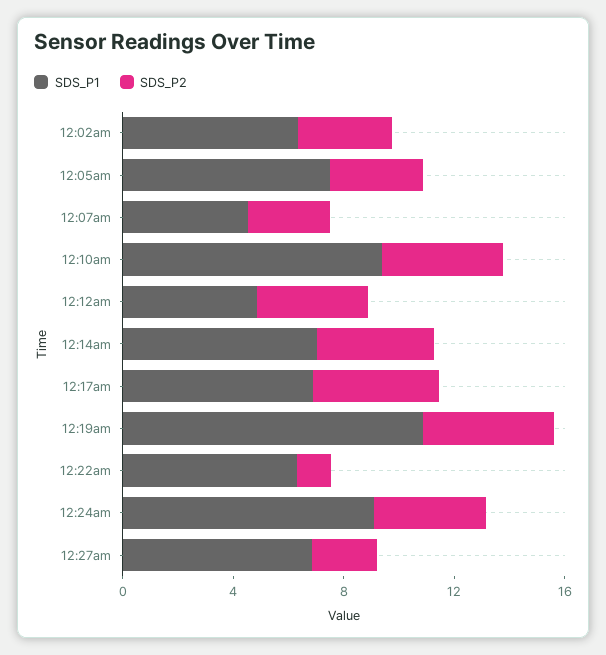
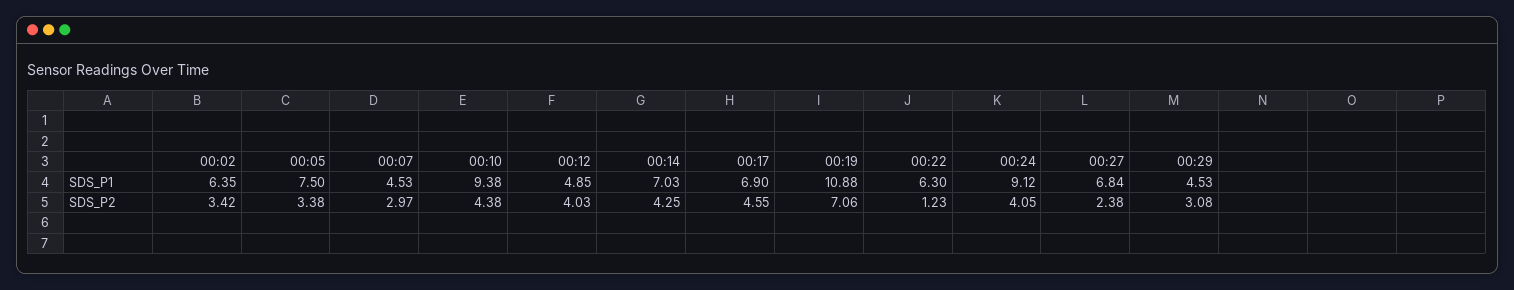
  {
    "SDS_P1": {
      "12:02am": 6.35,
      "12:05am": 7.5,
      "12:07am": 4.53,
      "12:10am": 9.38,
      "12:12am": 4.85,
      "12:14am": 7.03,
      "12:17am": 6.9,
      "12:19am": 10.88,
      "12:22am": 6.3,
      "12:24am": 9.12,
-     "12:27am": 6.84
+     "12:27am": 6.84,
+     "00:29": 4.53
    },
    "SDS_P2": {
      "12:02am": 3.42,
      "12:05am": 3.38,
      "12:07am": 2.97,
      "12:10am": 4.38,
      "12:12am": 4.03,
      "12:14am": 4.25,
      "12:17am": 4.55,
-     "12:19am": 5,
+     "12:19am": 7.06,
      "12:22am": 1.23,
      "12:24am": 4.05,
-     "12:27am": 2.38
+     "12:27am": 2.38,
+     "00:29": 3.08
    }
  }

